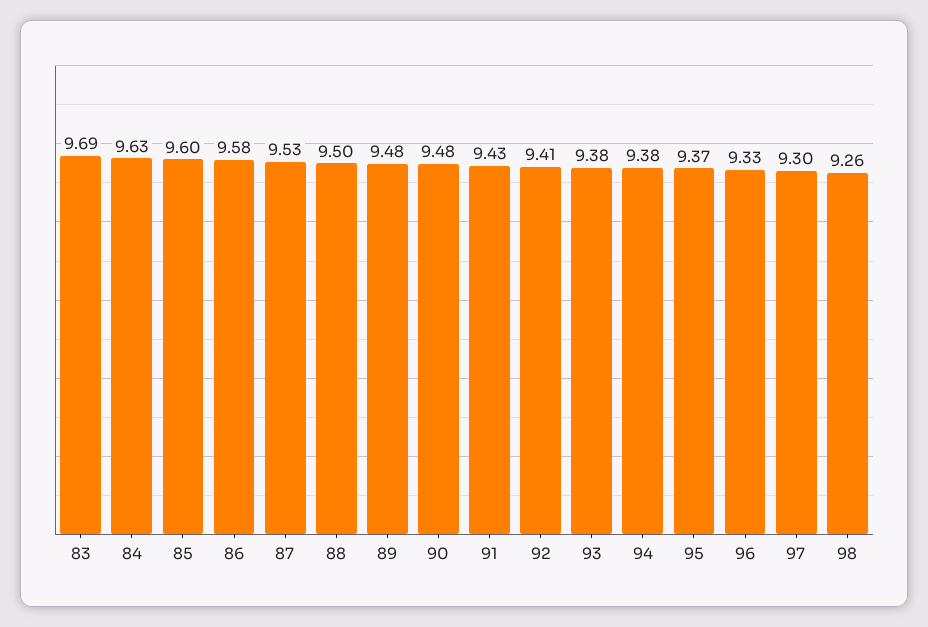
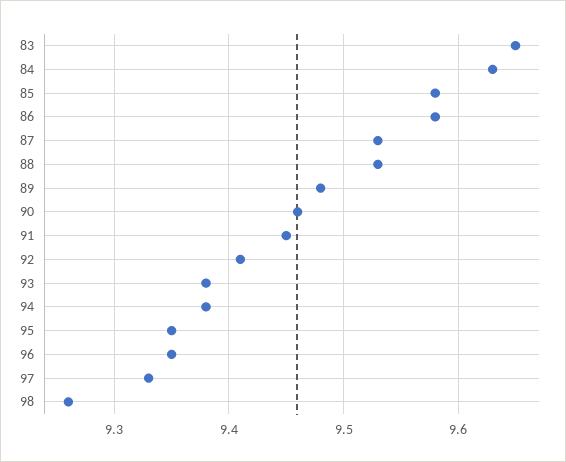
  {
-   "83": 9.69,
+   "83": 9.65,
    "84": 9.63,
-   "85": 9.6,
+   "85": 9.58,
    "86": 9.58,
    "87": 9.53,
-   "88": 9.5,
+   "88": 9.53,
    "89": 9.48,
-   "90": 9.48,
+   "90": 9.46,
-   "91": 9.43,
+   "91": 9.45,
    "92": 9.41,
    "93": 9.38,
    "94": 9.38,
-   "95": 9.37,
+   "95": 9.35,
-   "96": 9.33,
+   "96": 9.35,
-   "97": 9.3,
+   "97": 9.33,
    "98": 9.26
  }

